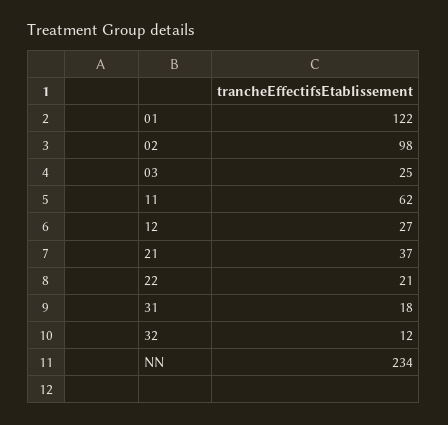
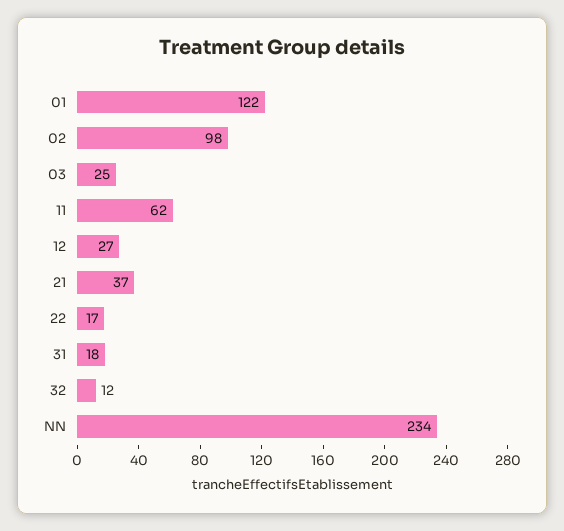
  {
    "01": 122,
    "02": 98,
    "03": 25,
    "11": 62,
    "12": 27,
    "21": 37,
-   "22": 21,
+   "22": 17,
    "31": 18,
    "32": 12,
    "NN": 234
  }

